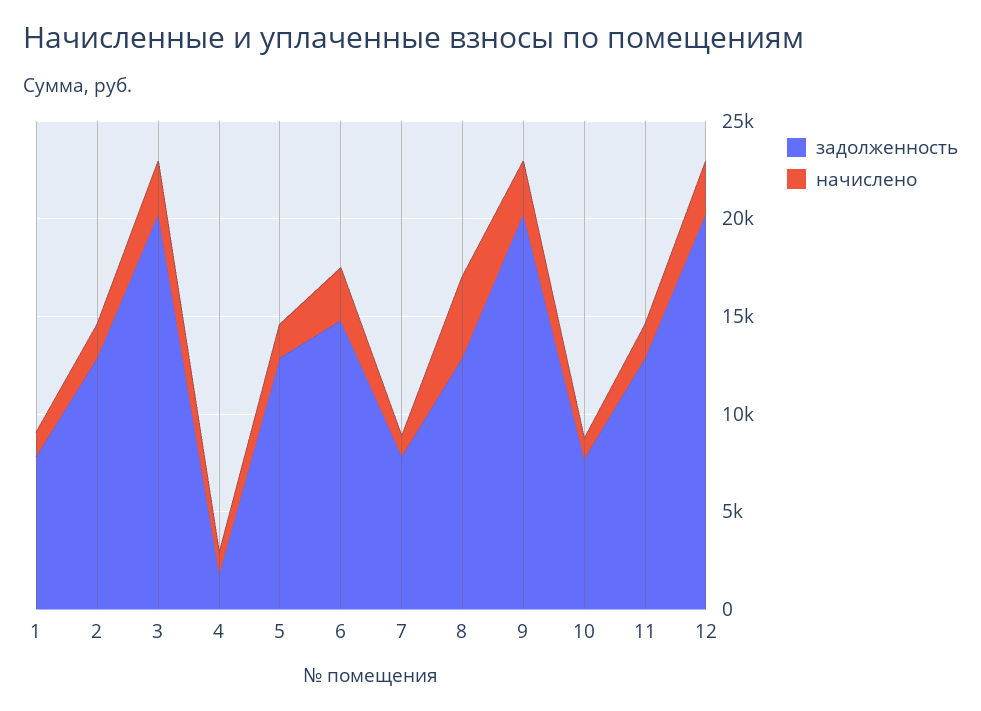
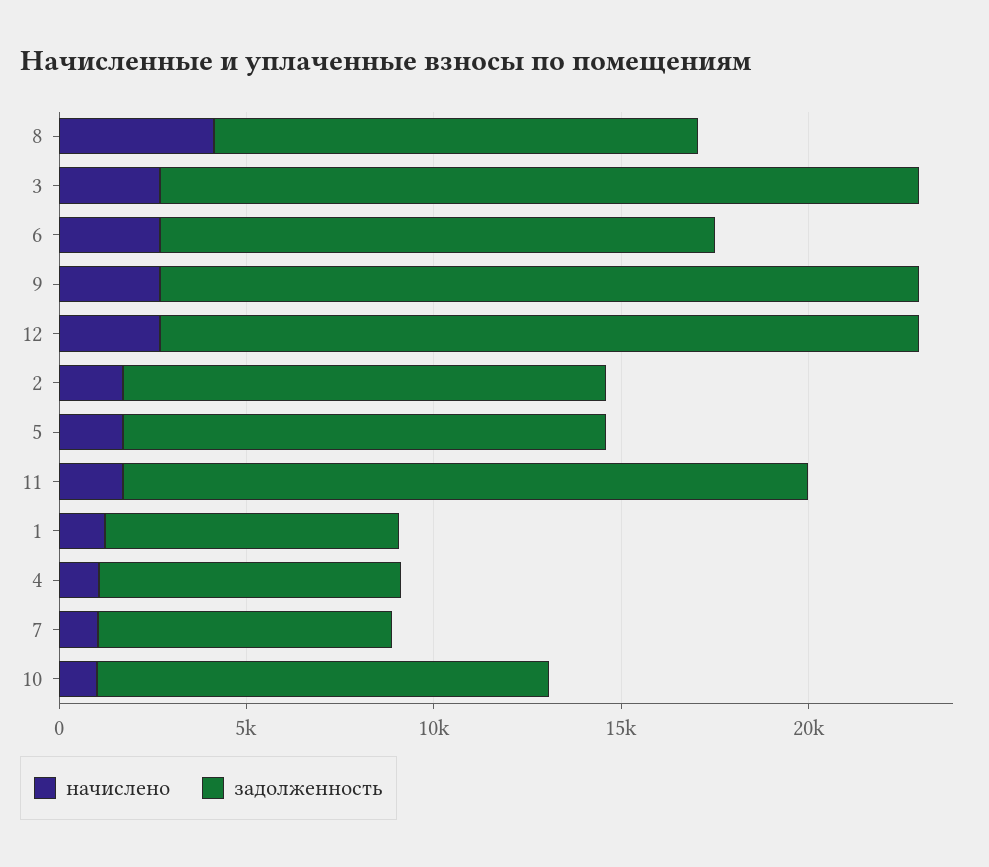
  {
    "задолженность": {
      "1": 8000,
      "2": 13000,
      "3": 20000,
-     "4": 2000,
+     "4": 8000,
      "5": 13000,
      "6": 15000,
      "7": 8000,
      "8": 13000,
      "9": 20000,
-     "10": 8000,
+     "10": 12000,
-     "11": 13000,
+     "11": 18000,
      "12": 20000
    },
    "начислено": {
      "1": 1000,
      "2": 2000,
      "3": 3000,
      "4": 1000,
      "5": 2000,
      "6": 3000,
      "7": 1000,
      "8": 4000,
      "9": 3000,
      "10": 1000,
      "11": 2000,
      "12": 3000
    }
  }

